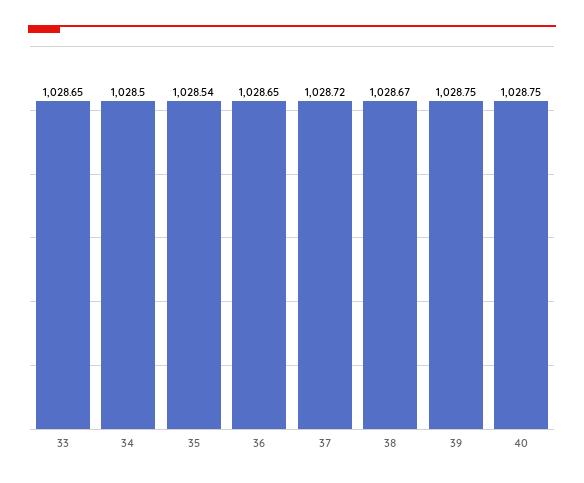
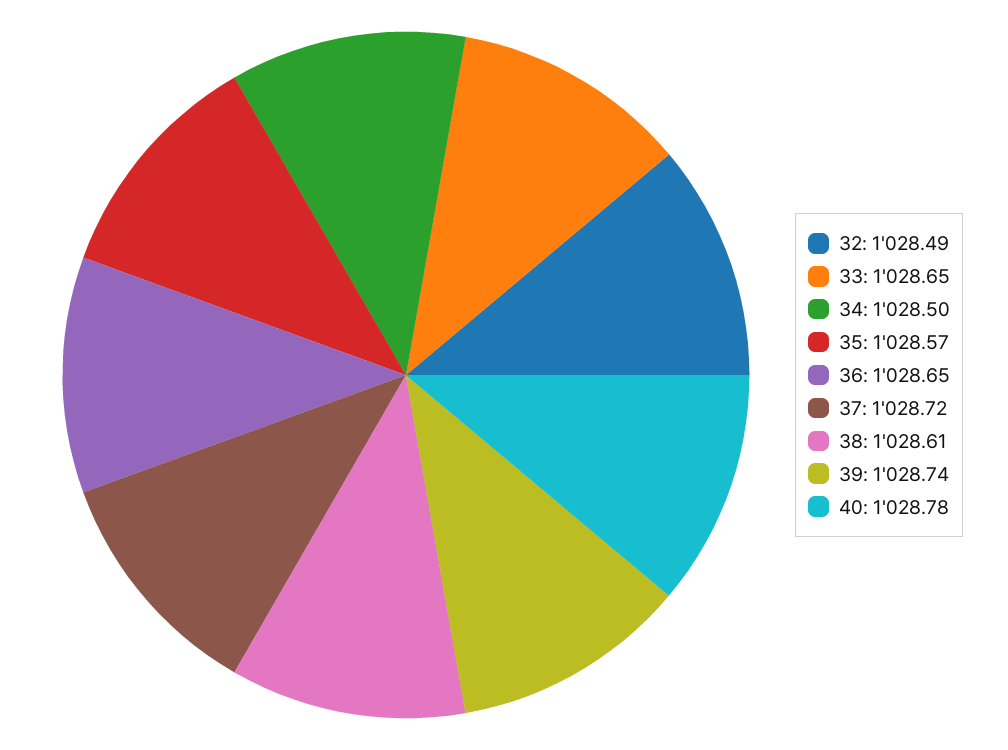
  {
    "33": 1028.65,
    "34": 1028.5,
-   "35": 1028.54,
+   "35": 1028.57,
    "36": 1028.65,
    "37": 1028.72,
-   "38": 1028.67,
+   "38": 1028.61,
-   "39": 1028.75,
+   "39": 1028.74,
-   "40": 1028.75
+   "40": 1028.78,
+   "32": 1028.49
  }

